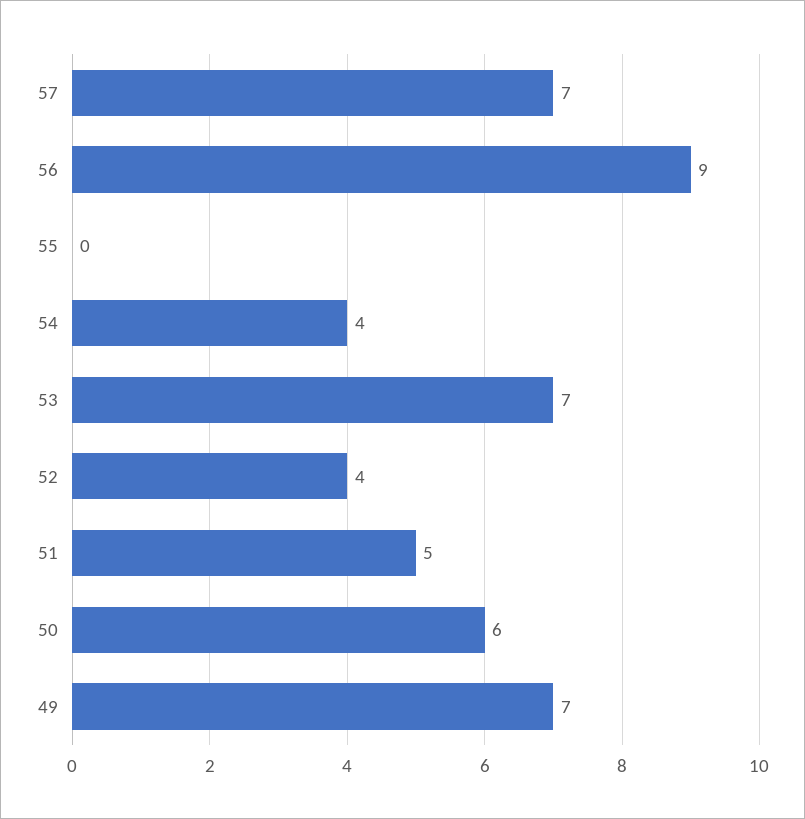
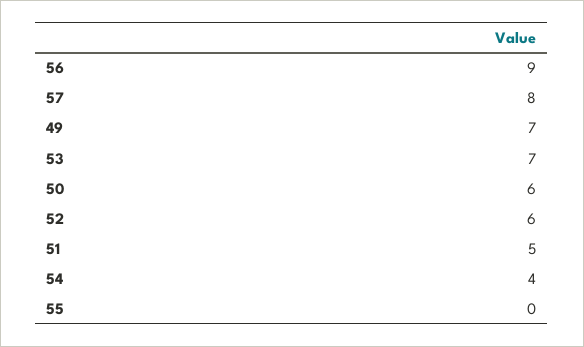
  {
-   "57": 7,
+   "57": 8,
    "56": 9,
    "55": 0,
    "54": 4,
    "53": 7,
-   "52": 4,
+   "52": 6,
    "51": 5,
    "50": 6,
    "49": 7
  }

